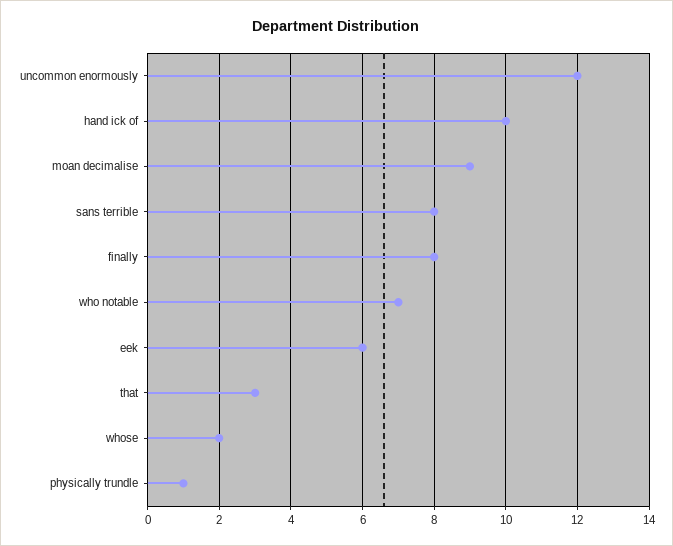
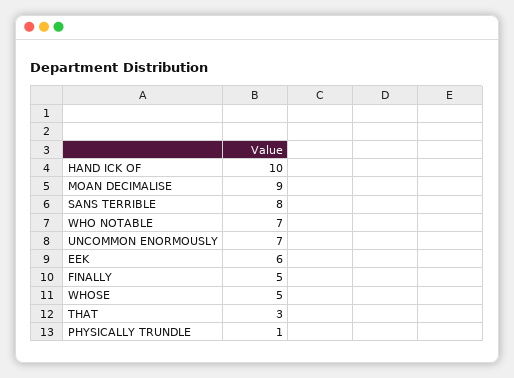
  {
-   "uncommon enormously": 12,
+   "uncommon enormously": 7,
    "hand ick of": 10,
    "moan decimalise": 9,
    "sans terrible": 8,
-   "finally": 8,
+   "finally": 5,
    "who notable": 7,
    "eek": 6,
    "that": 3,
-   "whose": 2,
+   "whose": 5,
    "physically trundle": 1
  }

